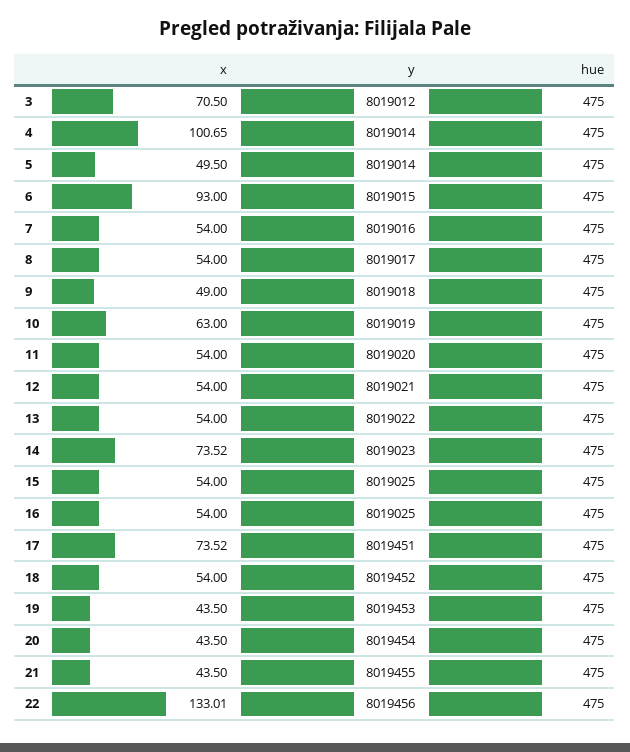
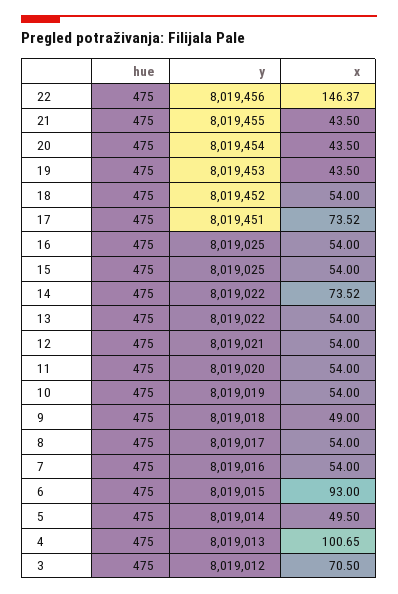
  {
    "x": {
      "3": 70.5,
      "4": 100.65,
      "5": 49.5,
      "6": 93,
      "7": 54,
      "8": 54,
      "9": 49,
-     "10": 63,
+     "10": 54,
      "11": 54,
      "12": 54,
      "13": 54,
      "14": 73.52,
      "15": 54,
      "16": 54,
      "17": 73.52,
      "18": 54,
      "19": 43.5,
      "20": 43.5,
      "21": 43.5,
-     "22": 133.01
+     "22": 146.37
    },
    "y": {
      "3": 8019012,
-     "4": 8019014,
+     "4": 8019013,
      "5": 8019014,
      "6": 8019015,
      "7": 8019016,
      "8": 8019017,
      "9": 8019018,
      "10": 8019019,
      "11": 8019020,
      "12": 8019021,
      "13": 8019022,
-     "14": 8019023,
+     "14": 8019022,
      "15": 8019025,
      "16": 8019025,
      "17": 8019451,
      "18": 8019452,
      "19": 8019453,
      "20": 8019454,
      "21": 8019455,
      "22": 8019456
    },
    "hue": {
      "3": 475,
      "4": 475,
      "5": 475,
      "6": 475,
      "7": 475,
      "8": 475,
      "9": 475,
      "10": 475,
      "11": 475,
      "12": 475,
      "13": 475,
      "14": 475,
      "15": 475,
      "16": 475,
      "17": 475,
      "18": 475,
      "19": 475,
      "20": 475,
      "21": 475,
      "22": 475
    }
  }

